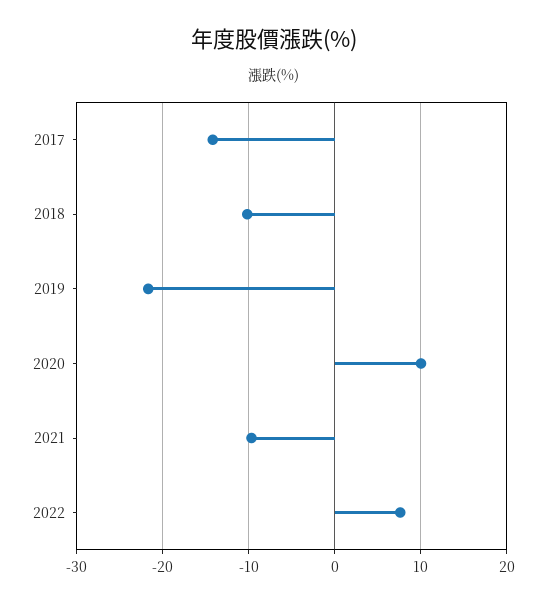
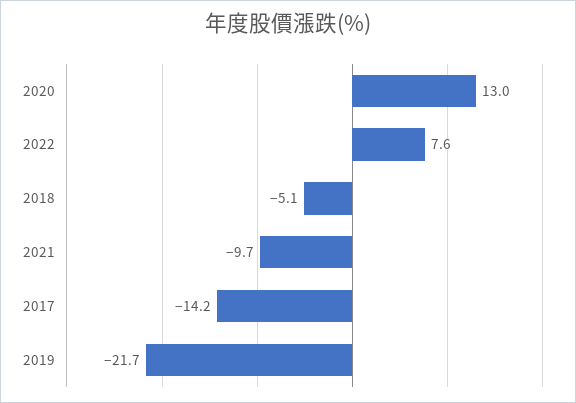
  {
    "2017": -14.2,
-   "2018": -10,
+   "2018": -5.1,
    "2019": -21.7,
-   "2020": 10,
+   "2020": 13,
    "2021": -9.7,
    "2022": 7.6
  }

